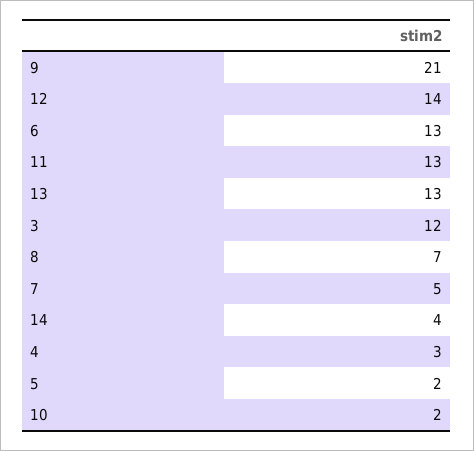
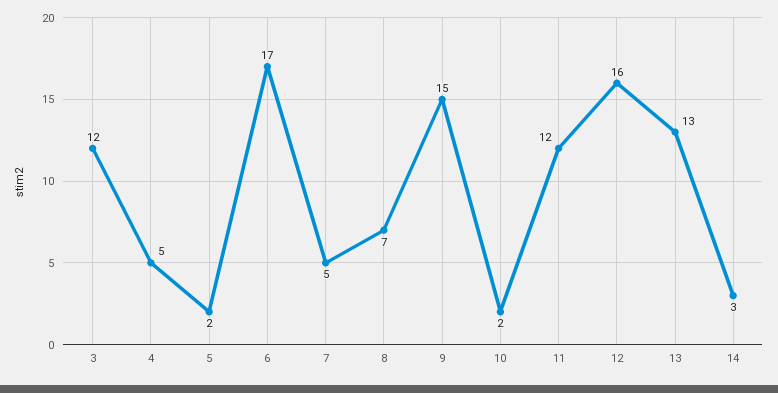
  {
-   "9": 21,
+   "9": 15,
-   "12": 14,
+   "12": 16,
-   "6": 13,
+   "6": 17,
-   "11": 13,
+   "11": 12,
    "13": 13,
    "3": 12,
    "8": 7,
    "7": 5,
-   "14": 4,
+   "14": 3,
-   "4": 3,
+   "4": 5,
    "5": 2,
    "10": 2
  }

